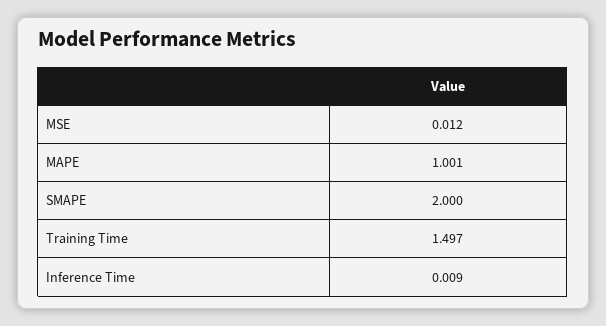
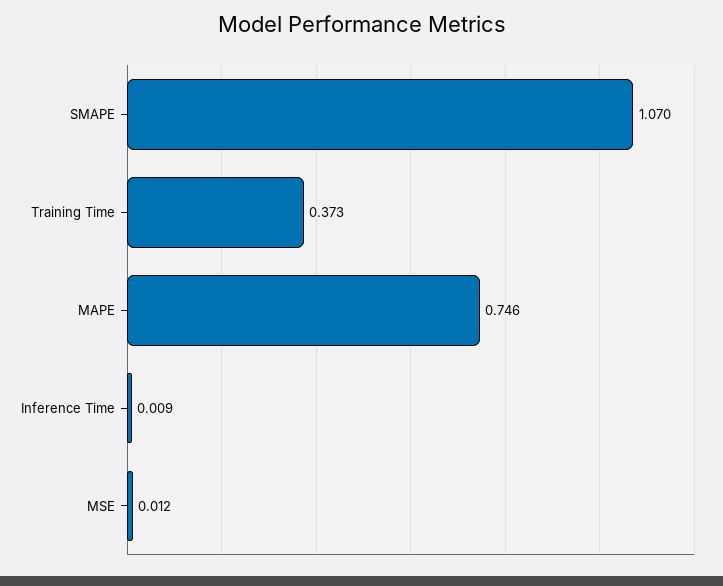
  {
    "MSE": 0.012,
-   "MAPE": 1.001,
+   "MAPE": 0.746,
-   "SMAPE": 2,
+   "SMAPE": 1.07,
-   "Training Time": 1.497,
+   "Training Time": 0.373,
    "Inference Time": 0.009
  }

